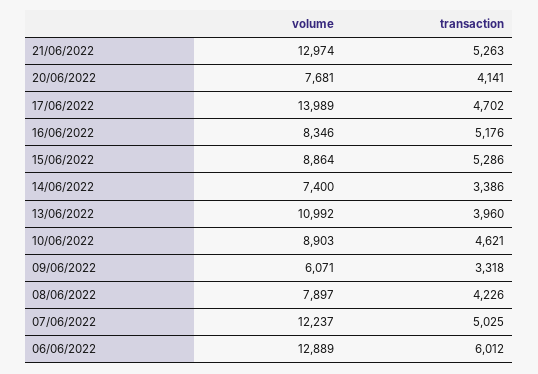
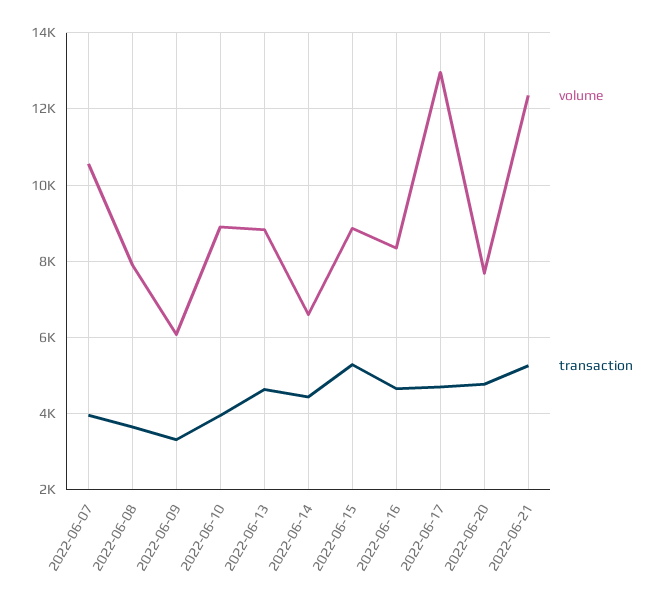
  {
    "volume": {
-     "21/06/2022": 12974,
+     "21/06/2022": 12400,
      "20/06/2022": 7681,
-     "17/06/2022": 13989,
+     "17/06/2022": 13000,
      "16/06/2022": 8346,
      "15/06/2022": 8864,
-     "14/06/2022": 7400,
+     "14/06/2022": 6600,
-     "13/06/2022": 10992,
+     "13/06/2022": 8800,
      "10/06/2022": 8903,
      "09/06/2022": 6071,
      "08/06/2022": 7897,
-     "07/06/2022": 12237,
+     "07/06/2022": 10600
-     "06/06/2022": 12889
    },
    "transaction": {
      "21/06/2022": 5263,
-     "20/06/2022": 4141,
+     "20/06/2022": 4800,
      "17/06/2022": 4702,
-     "16/06/2022": 5176,
+     "16/06/2022": 4600,
      "15/06/2022": 5286,
-     "14/06/2022": 3386,
+     "14/06/2022": 4400,
-     "13/06/2022": 3960,
+     "13/06/2022": 4600,
-     "10/06/2022": 4621,
+     "10/06/2022": 4000,
      "09/06/2022": 3318,
-     "08/06/2022": 4226,
+     "08/06/2022": 3600,
-     "07/06/2022": 5025,
+     "07/06/2022": 4000
-     "06/06/2022": 6012
    }
  }

